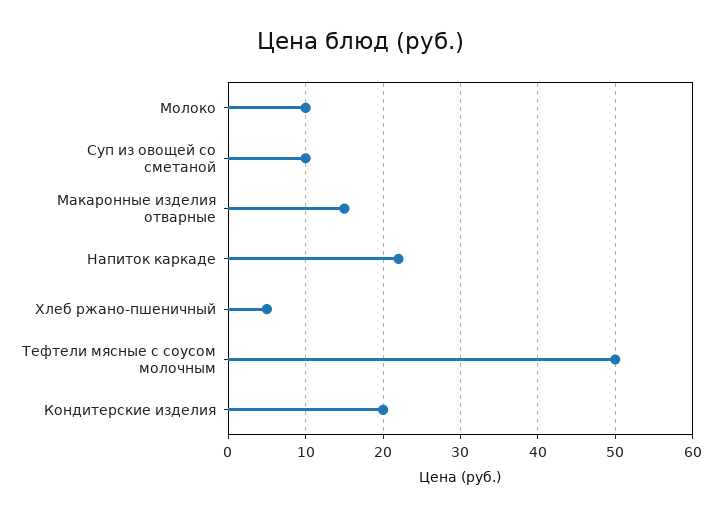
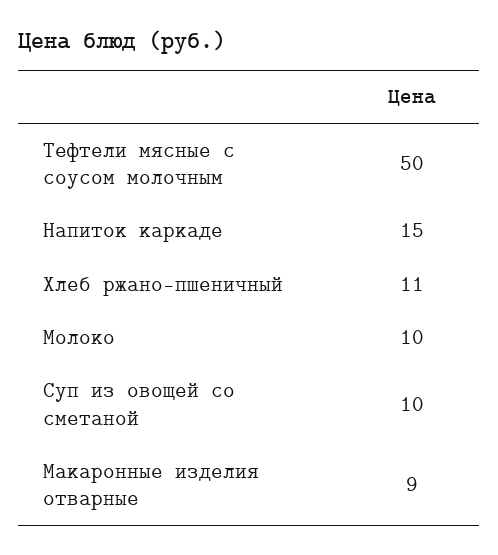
  {
    "Молоко": 10,
    "Суп из овощей со сметаной": 10,
-   "Макаронные изделия отварные": 15,
+   "Макаронные изделия отварные": 9,
-   "Напиток каркаде": 22,
+   "Напиток каркаде": 15,
-   "Хлеб ржано-пшеничный": 5,
+   "Хлеб ржано-пшеничный": 11,
-   "Тефтели мясные с соусом молочным": 50,
+   "Тефтели мясные с соусом молочным": 50
-   "Кондитерские изделия": 20
  }

